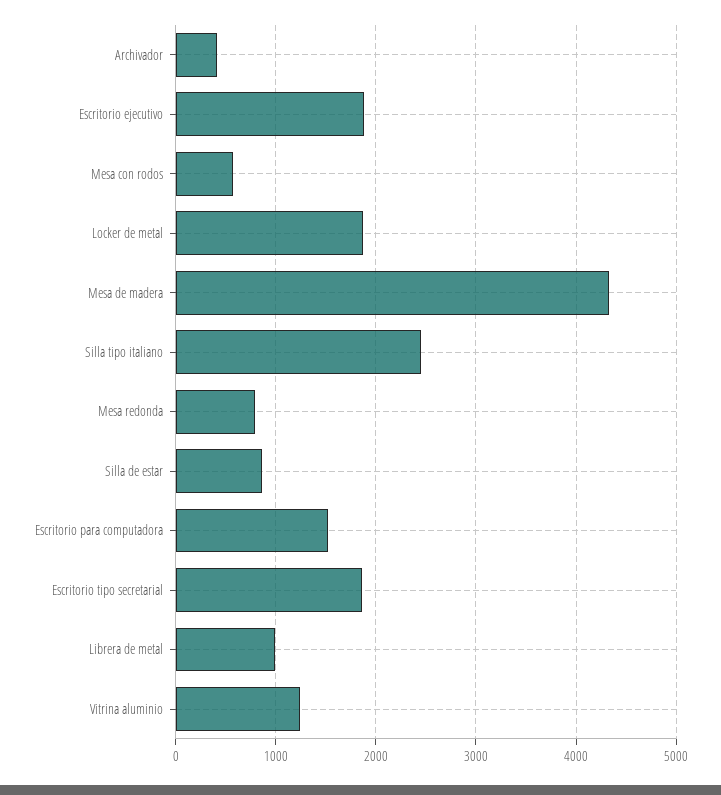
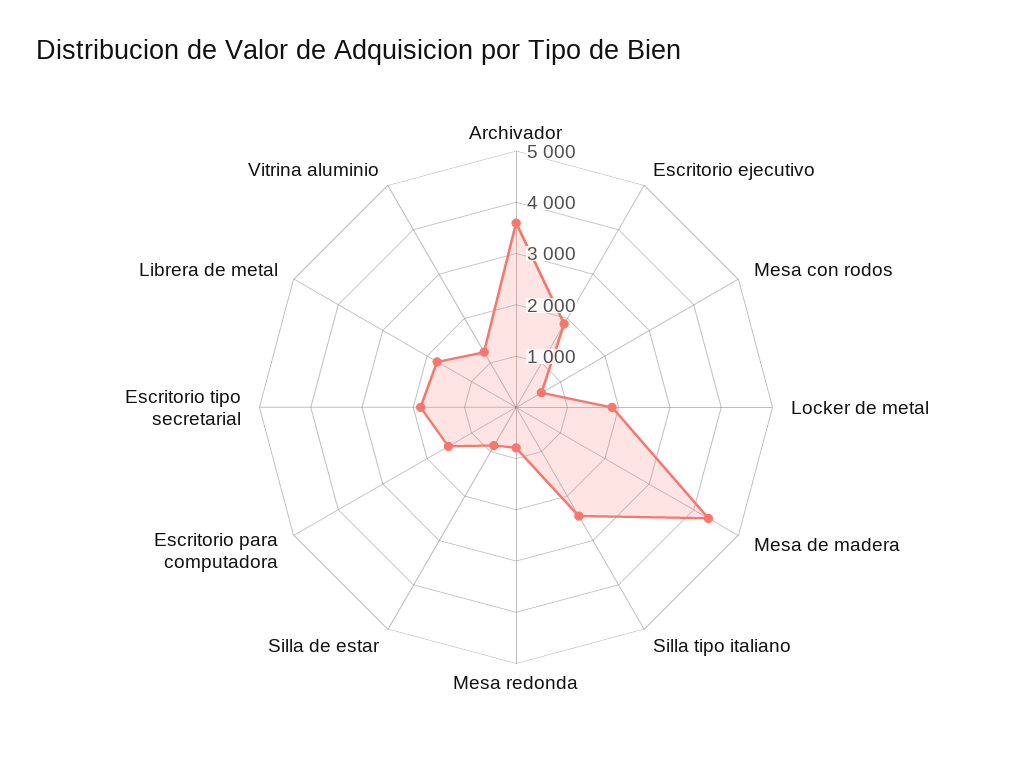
  {
-   "Archivador": 400,
+   "Archivador": 3600,
    "Escritorio ejecutivo": 1900,
    "Mesa con rodos": 600,
    "Locker de metal": 1900,
    "Mesa de madera": 4300,
    "Silla tipo italiano": 2500,
    "Mesa redonda": 800,
    "Silla de estar": 900,
    "Escritorio para computadora": 1500,
    "Escritorio tipo secretarial": 1900,
-   "Librera de metal": 1000,
+   "Librera de metal": 1800,
    "Vitrina aluminio": 1200
  }

